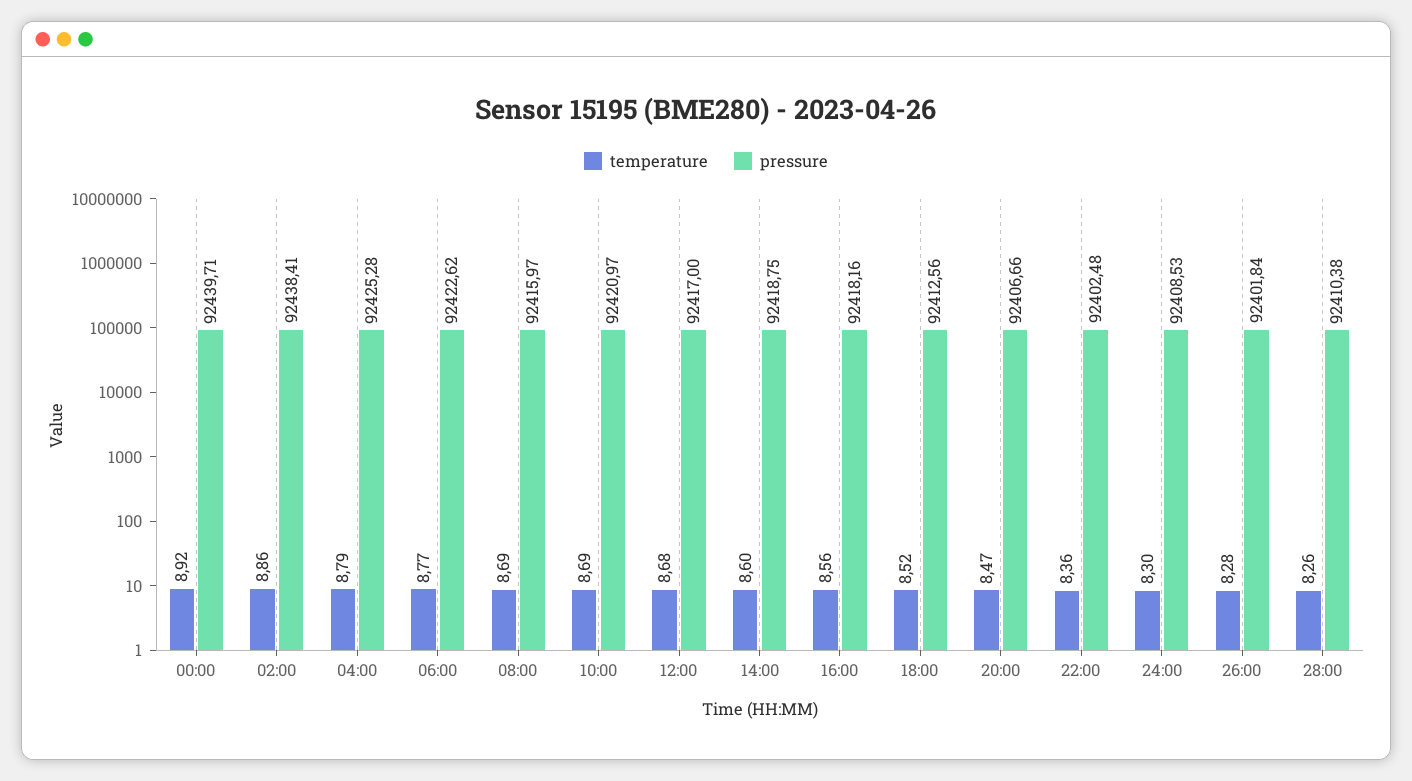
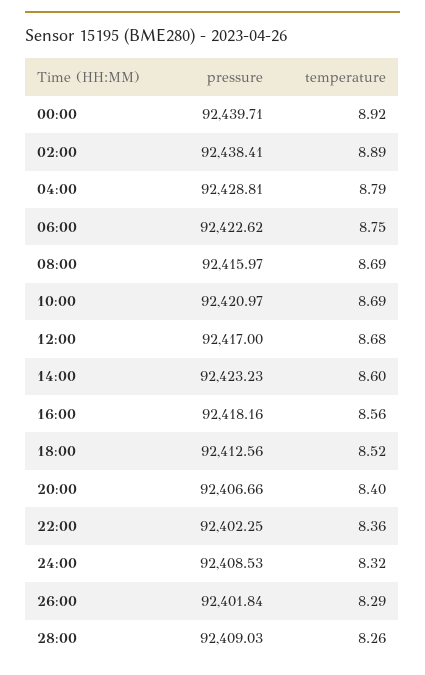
  {
    "temperature": {
      "00:00": 8.92,
-     "02:00": 8.86,
+     "02:00": 8.89,
      "04:00": 8.79,
-     "06:00": 8.77,
+     "06:00": 8.75,
      "08:00": 8.69,
      "10:00": 8.69,
      "12:00": 8.68,
      "14:00": 8.6,
      "16:00": 8.56,
      "18:00": 8.52,
-     "20:00": 8.47,
+     "20:00": 8.4,
      "22:00": 8.36,
-     "24:00": 8.3,
+     "24:00": 8.32,
-     "26:00": 8.28,
+     "26:00": 8.29,
      "28:00": 8.26
    },
    "pressure": {
      "00:00": 92439.71,
      "02:00": 92438.41,
-     "04:00": 92425.28,
+     "04:00": 92428.81,
      "06:00": 92422.62,
      "08:00": 92415.97,
      "10:00": 92420.97,
      "12:00": 92417,
-     "14:00": 92418.75,
+     "14:00": 92423.23,
      "16:00": 92418.16,
      "18:00": 92412.56,
      "20:00": 92406.66,
-     "22:00": 92402.48,
+     "22:00": 92402.25,
      "24:00": 92408.53,
      "26:00": 92401.84,
-     "28:00": 92410.38
+     "28:00": 92409.03
    }
  }

